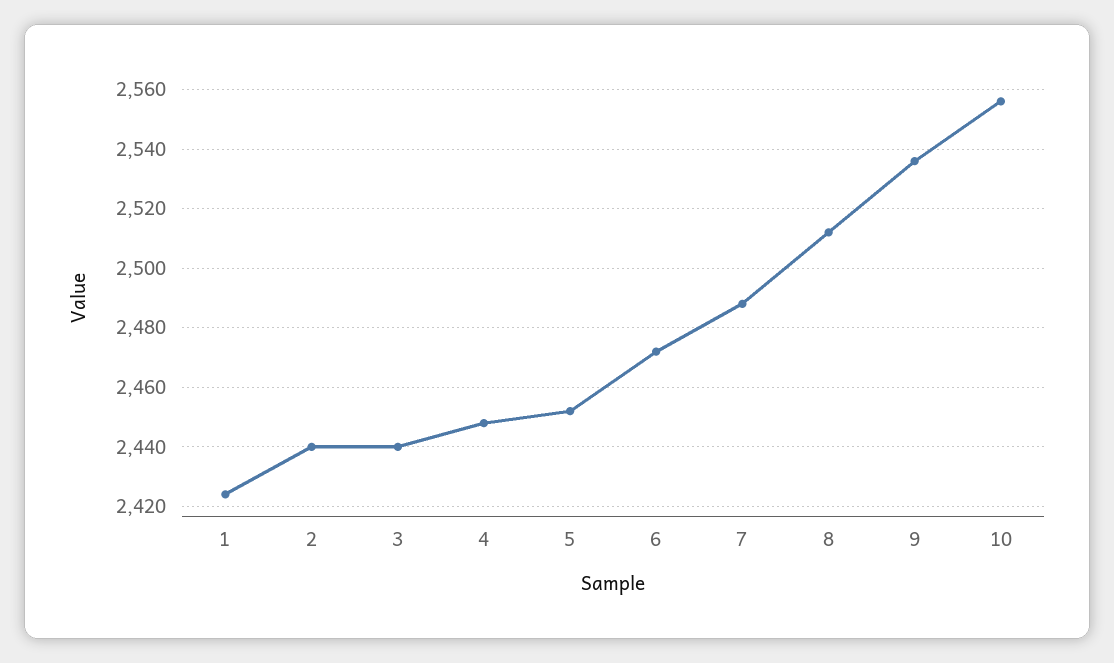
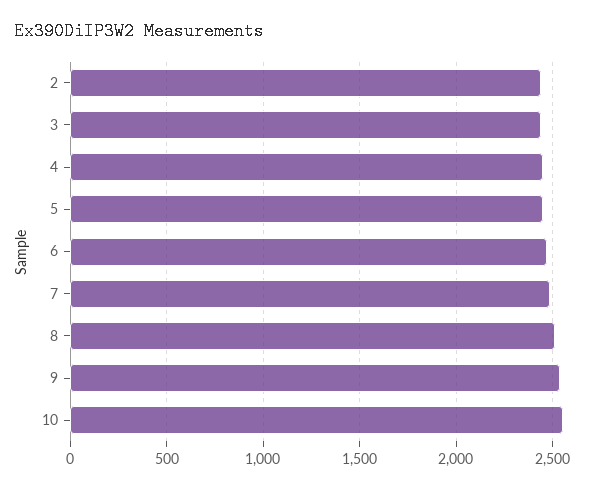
  {
-   "1": 2425,
    "2": 2440,
    "3": 2440,
    "4": 2450,
    "5": 2450,
    "6": 2470,
    "7": 2490,
    "8": 2510,
    "9": 2535,
    "10": 2555
  }

